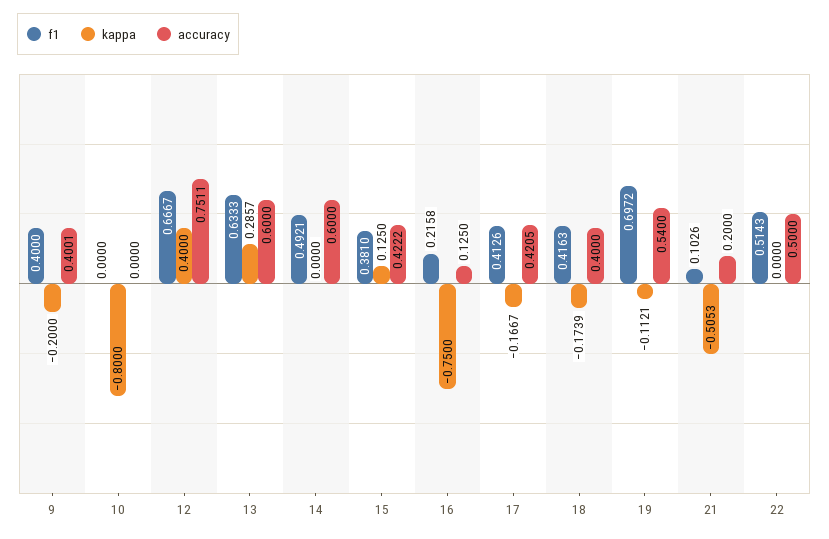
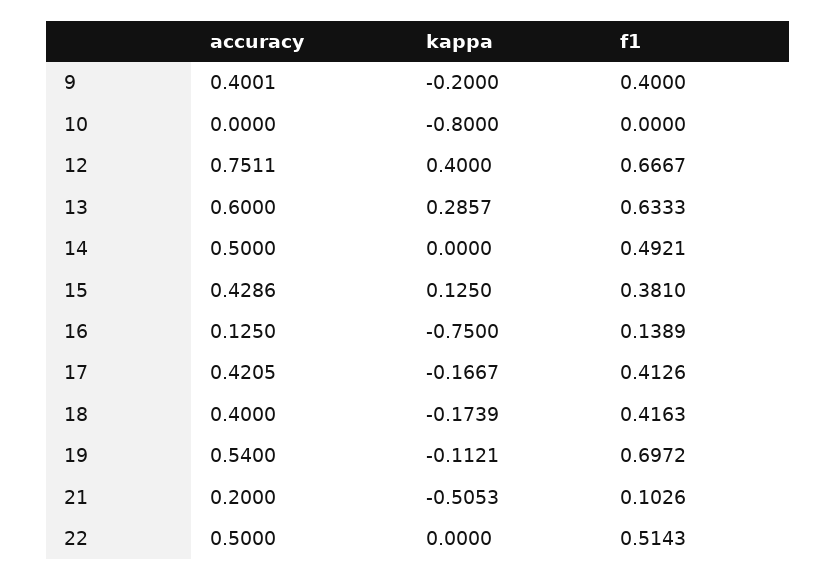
  {
    "f1": {
      "9": 0.4,
      "10": 0,
      "12": 0.6667,
      "13": 0.6333,
      "14": 0.4921,
      "15": 0.381,
-     "16": 0.2158,
+     "16": 0.1389,
      "17": 0.4126,
      "18": 0.4163,
      "19": 0.6972,
      "21": 0.1026,
      "22": 0.5143
    },
    "kappa": {
      "9": -0.2,
      "10": -0.8,
      "12": 0.4,
      "13": 0.2857,
      "14": 0,
      "15": 0.125,
      "16": -0.75,
      "17": -0.1667,
      "18": -0.1739,
      "19": -0.1121,
      "21": -0.5053,
      "22": 0
    },
    "accuracy": {
      "9": 0.4001,
      "10": 0,
      "12": 0.7511,
      "13": 0.6,
-     "14": 0.6,
+     "14": 0.5,
-     "15": 0.4222,
+     "15": 0.4286,
      "16": 0.125,
      "17": 0.4205,
      "18": 0.4,
      "19": 0.54,
      "21": 0.2,
      "22": 0.5
    }
  }

